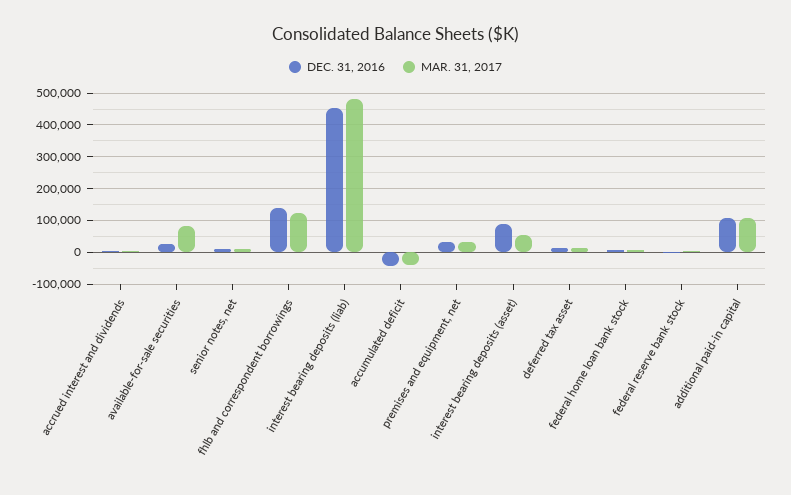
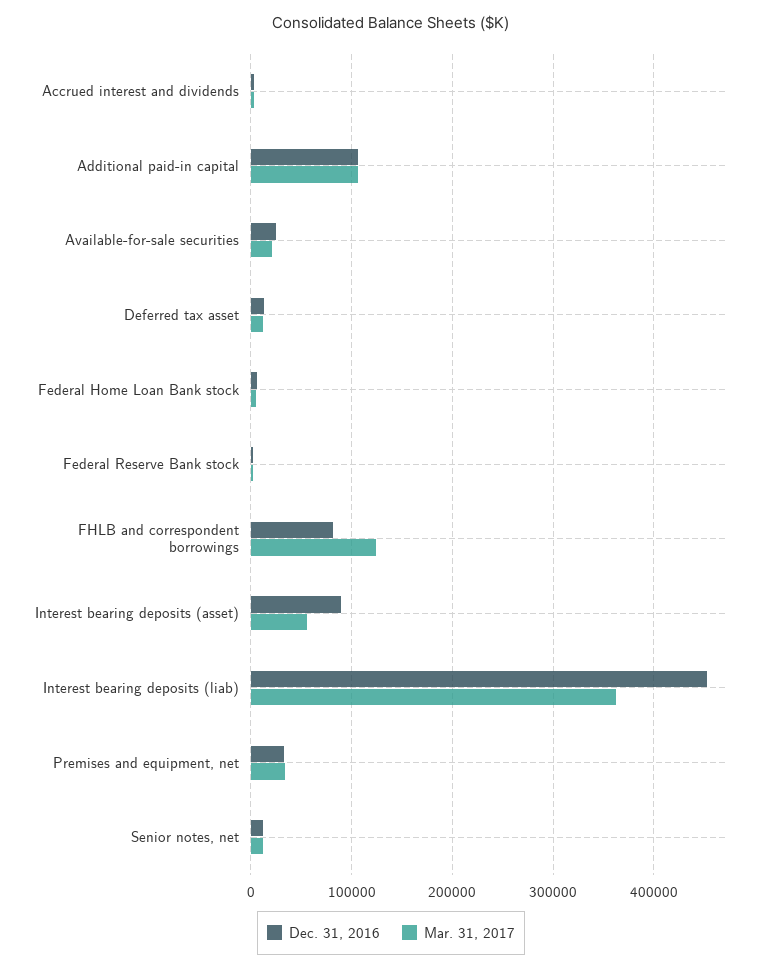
  {
    "DEC. 31, 2016": {
      "accrued interest and dividends": 0,
      "available-for-sale securities": 20000,
      "senior notes, net": 10000,
-     "fhlb and correspondent borrowings": 140000,
+     "fhlb and correspondent borrowings": 80000,
      "interest bearing deposits (liab)": 450000,
-     "accumulated deficit": -40000,
      "premises and equipment, net": 30000,
      "interest bearing deposits (asset)": 90000,
      "deferred tax asset": 10000,
      "federal home loan bank stock": 10000,
      "federal reserve bank stock": 0,
      "additional paid-in capital": 110000
    },
    "MAR. 31, 2017": {
      "accrued interest and dividends": 0,
-     "available-for-sale securities": 80000,
+     "available-for-sale securities": 20000,
      "senior notes, net": 10000,
      "fhlb and correspondent borrowings": 120000,
-     "interest bearing deposits (liab)": 480000,
+     "interest bearing deposits (liab)": 360000,
-     "accumulated deficit": -40000,
      "premises and equipment, net": 30000,
      "interest bearing deposits (asset)": 60000,
      "deferred tax asset": 10000,
      "federal home loan bank stock": 10000,
      "federal reserve bank stock": 0,
      "additional paid-in capital": 110000
    }
  }

